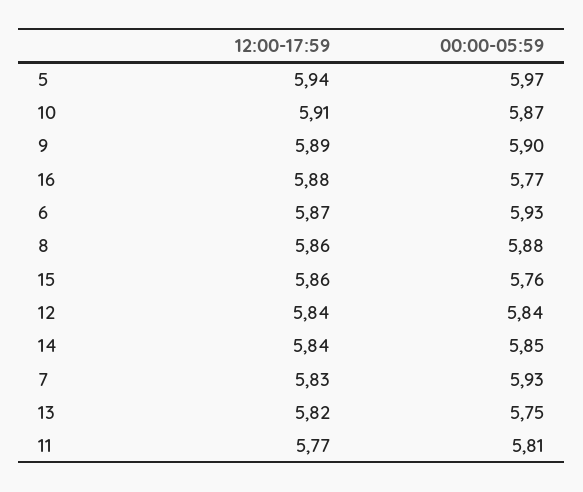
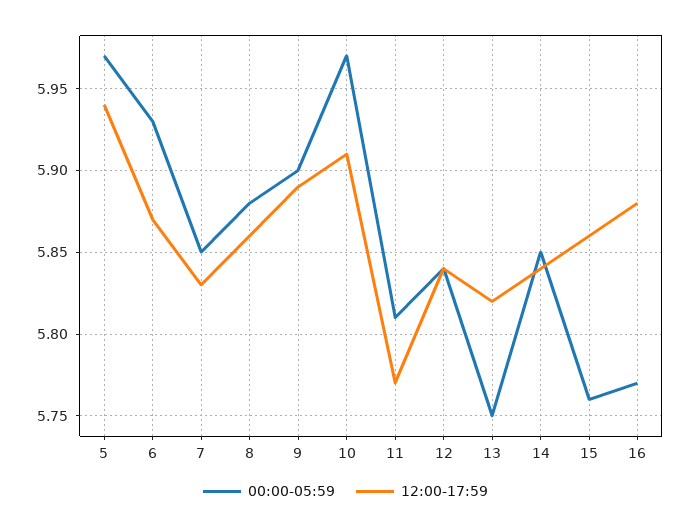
  {
    "12:00-17:59": {
      "5": 5.94,
      "10": 5.91,
      "9": 5.89,
      "16": 5.88,
      "6": 5.87,
      "8": 5.86,
      "15": 5.86,
      "12": 5.84,
      "14": 5.84,
      "7": 5.83,
      "13": 5.82,
      "11": 5.77
    },
    "00:00-05:59": {
      "5": 5.97,
-     "10": 5.87,
+     "10": 5.97,
      "9": 5.9,
      "16": 5.77,
      "6": 5.93,
      "8": 5.88,
      "15": 5.76,
      "12": 5.84,
      "14": 5.85,
-     "7": 5.93,
+     "7": 5.85,
      "13": 5.75,
      "11": 5.81
    }
  }

